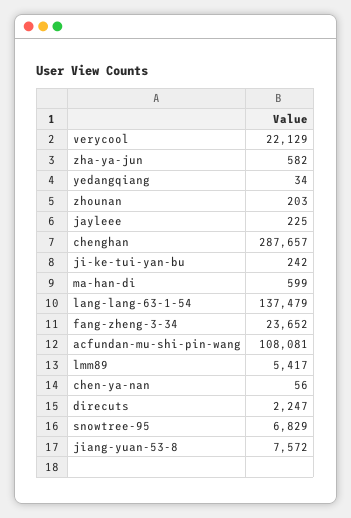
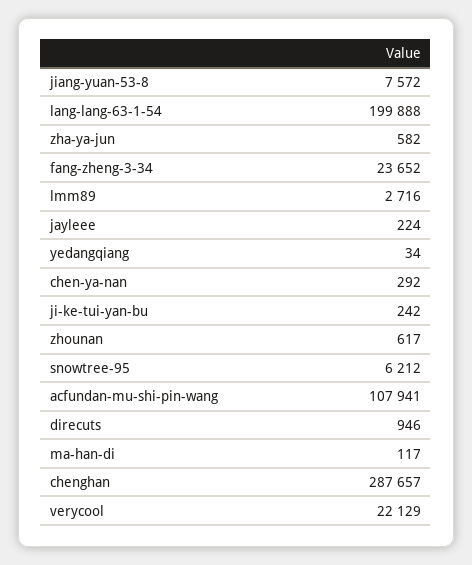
  {
    "verycool": 22129,
    "zha-ya-jun": 582,
    "yedangqiang": 34,
-   "zhounan": 203,
+   "zhounan": 617,
-   "jayleee": 225,
+   "jayleee": 224,
    "chenghan": 287657,
    "ji-ke-tui-yan-bu": 242,
-   "ma-han-di": 599,
+   "ma-han-di": 117,
-   "lang-lang-63-1-54": 137479,
+   "lang-lang-63-1-54": 199888,
    "fang-zheng-3-34": 23652,
-   "acfundan-mu-shi-pin-wang": 108081,
+   "acfundan-mu-shi-pin-wang": 107941,
-   "lmm89": 5417,
+   "lmm89": 2716,
-   "chen-ya-nan": 56,
+   "chen-ya-nan": 292,
-   "direcuts": 2247,
+   "direcuts": 946,
-   "snowtree-95": 6829,
+   "snowtree-95": 6212,
    "jiang-yuan-53-8": 7572
  }

